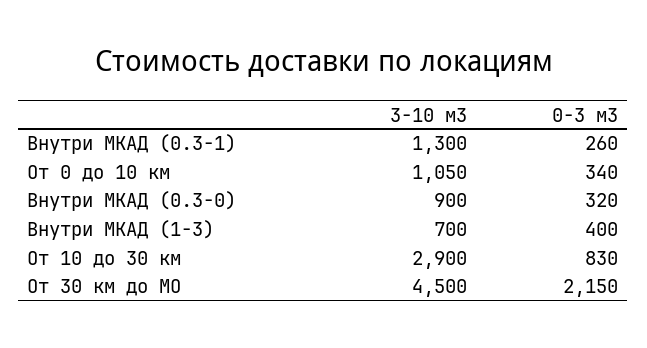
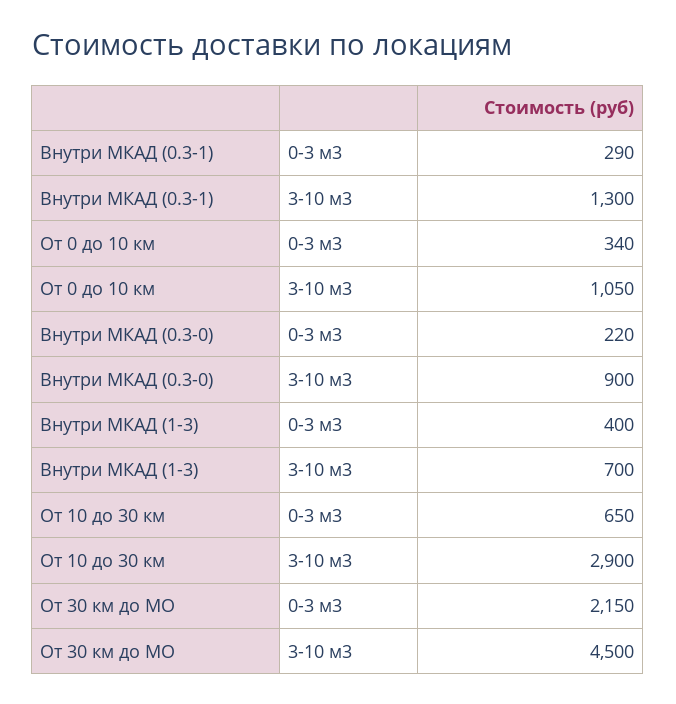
  {
    "3-10 м3": {
      "Внутри МКАД (0.3-1)": 1300,
      "От 0 до 10 км": 1050,
      "Внутри МКАД (0.3-0)": 900,
      "Внутри МКАД (1-3)": 700,
      "От 10 до 30 км": 2900,
      "От 30 км до МО": 4500
    },
    "0-3 м3": {
-     "Внутри МКАД (0.3-1)": 260,
+     "Внутри МКАД (0.3-1)": 290,
      "От 0 до 10 км": 340,
-     "Внутри МКАД (0.3-0)": 320,
+     "Внутри МКАД (0.3-0)": 220,
      "Внутри МКАД (1-3)": 400,
-     "От 10 до 30 км": 830,
+     "От 10 до 30 км": 650,
      "От 30 км до МО": 2150
    }
  }

